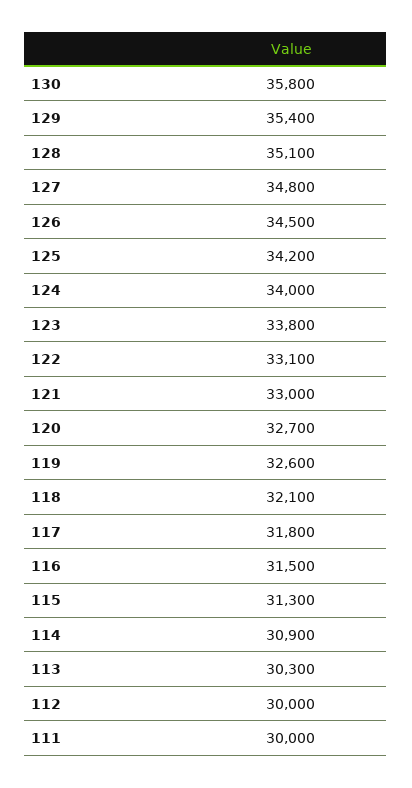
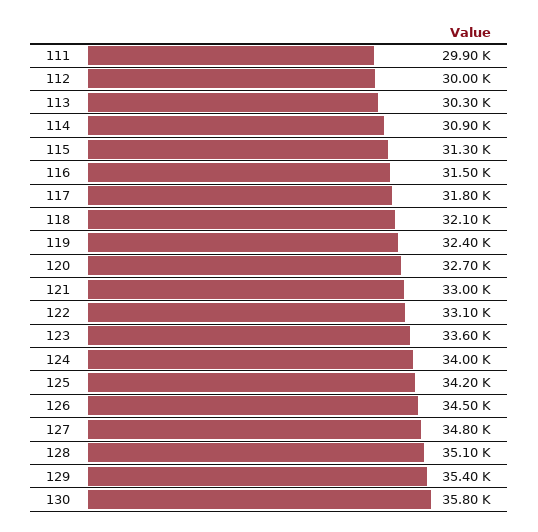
  {
    "130": 35800,
    "129": 35400,
    "128": 35100,
    "127": 34800,
    "126": 34500,
    "125": 34200,
    "124": 34000,
-   "123": 33800,
+   "123": 33600,
    "122": 33100,
    "121": 33000,
    "120": 32700,
-   "119": 32600,
+   "119": 32400,
    "118": 32100,
    "117": 31800,
    "116": 31500,
    "115": 31300,
    "114": 30900,
    "113": 30300,
    "112": 30000,
-   "111": 30000
+   "111": 29900
  }

